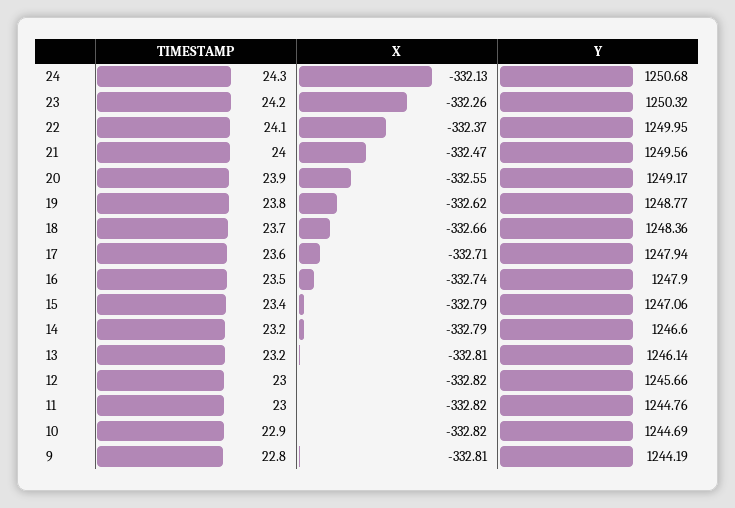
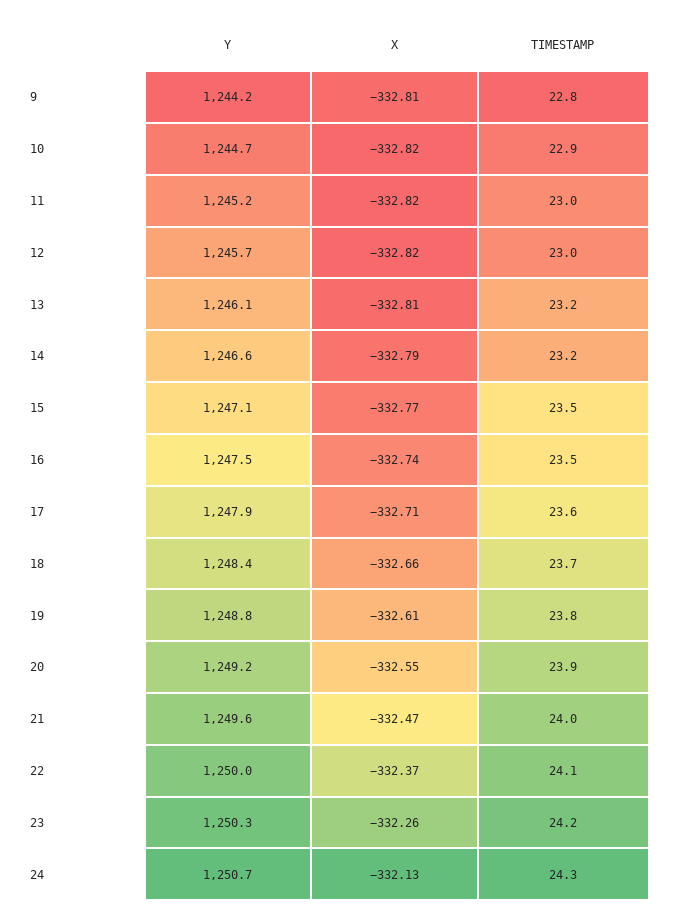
  {
    "TIMESTAMP": {
      "24": 24.3,
      "23": 24.2,
      "22": 24.1,
      "21": 24,
      "20": 23.9,
      "19": 23.8,
      "18": 23.7,
      "17": 23.6,
      "16": 23.5,
-     "15": 23.4,
+     "15": 23.5,
      "14": 23.2,
      "13": 23.2,
      "12": 23,
      "11": 23,
      "10": 22.9,
      "9": 22.8
    },
    "X": {
      "24": -332.13,
      "23": -332.26,
      "22": -332.37,
      "21": -332.47,
      "20": -332.55,
-     "19": -332.62,
+     "19": -332.61,
      "18": -332.66,
      "17": -332.71,
      "16": -332.74,
-     "15": -332.79,
+     "15": -332.77,
      "14": -332.79,
      "13": -332.81,
      "12": -332.82,
      "11": -332.82,
      "10": -332.82,
      "9": -332.81
    },
    "Y": {
      "24": 1250.68,
      "23": 1250.32,
      "22": 1249.95,
      "21": 1249.56,
      "20": 1249.17,
      "19": 1248.77,
      "18": 1248.36,
      "17": 1247.94,
-     "16": 1247.9,
+     "16": 1247.5,
      "15": 1247.06,
      "14": 1246.6,
      "13": 1246.14,
      "12": 1245.66,
-     "11": 1244.76,
+     "11": 1245.2,
      "10": 1244.69,
      "9": 1244.19
    }
  }

